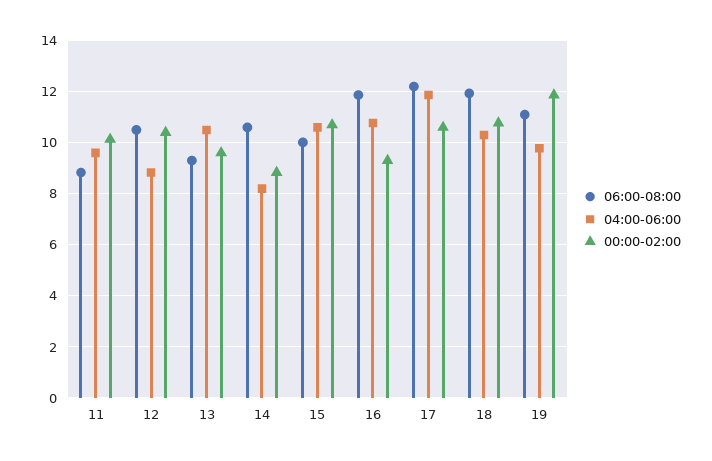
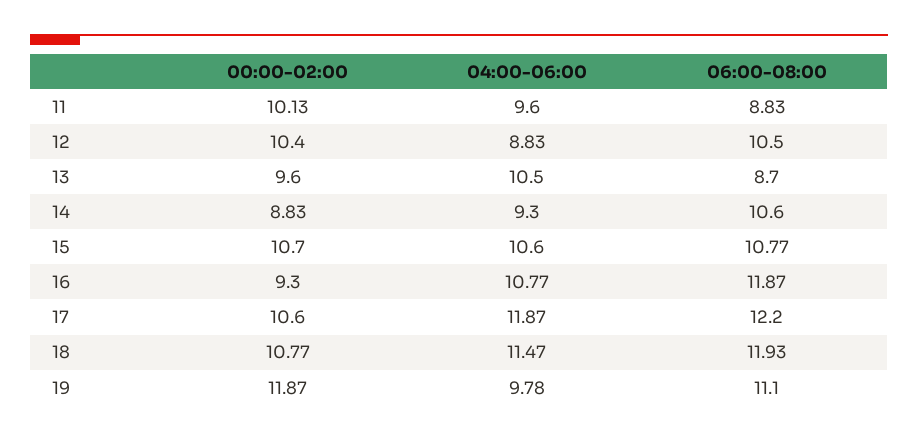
  {
    "06:00-08:00": {
      "11": 8.83,
      "12": 10.5,
-     "13": 9.25,
+     "13": 8.7,
      "14": 10.6,
-     "15": 10,
+     "15": 10.77,
      "16": 11.87,
      "17": 12.2,
      "18": 11.93,
      "19": 11.1
    },
    "04:00-06:00": {
      "11": 9.6,
      "12": 8.83,
      "13": 10.5,
-     "14": 8.25,
+     "14": 9.3,
      "15": 10.6,
      "16": 10.77,
      "17": 11.87,
-     "18": 10.25,
+     "18": 11.47,
      "19": 9.78
    },
    "00:00-02:00": {
      "11": 10.13,
      "12": 10.4,
      "13": 9.6,
      "14": 8.83,
      "15": 10.7,
      "16": 9.3,
      "17": 10.6,
      "18": 10.77,
      "19": 11.87
    }
  }

